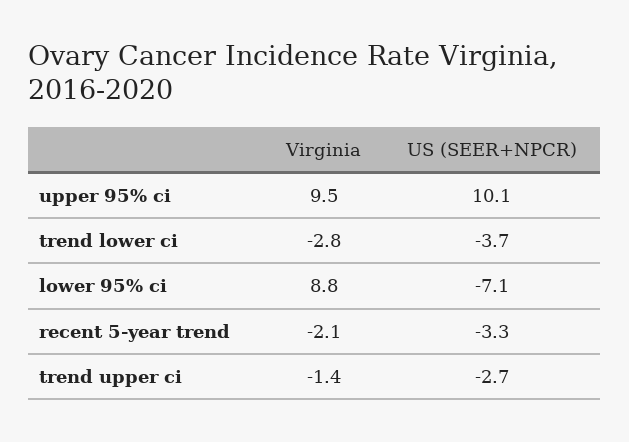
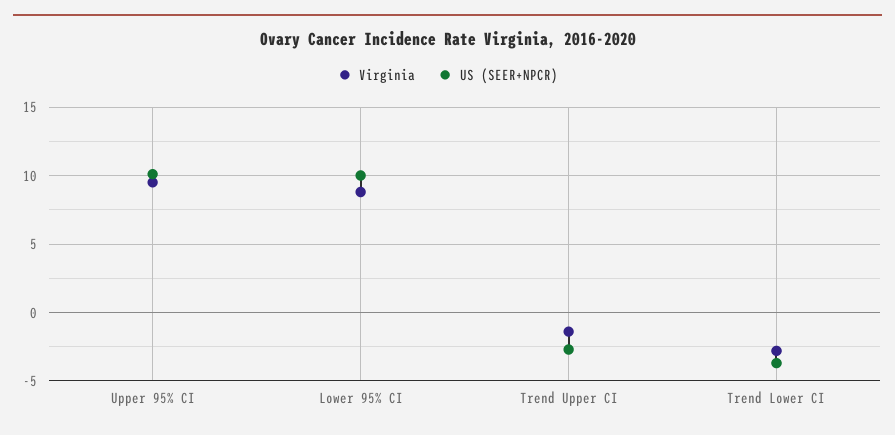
  {
    "Virginia": {
      "upper 95% ci": 9.5,
      "trend lower ci": -2.8,
      "lower 95% ci": 8.8,
-     "recent 5-year trend": -2.1,
      "trend upper ci": -1.4
    },
    "US (SEER+NPCR)": {
      "upper 95% ci": 10.1,
      "trend lower ci": -3.7,
-     "lower 95% ci": -7.1,
+     "lower 95% ci": 10,
-     "recent 5-year trend": -3.3,
      "trend upper ci": -2.7
    }
  }

